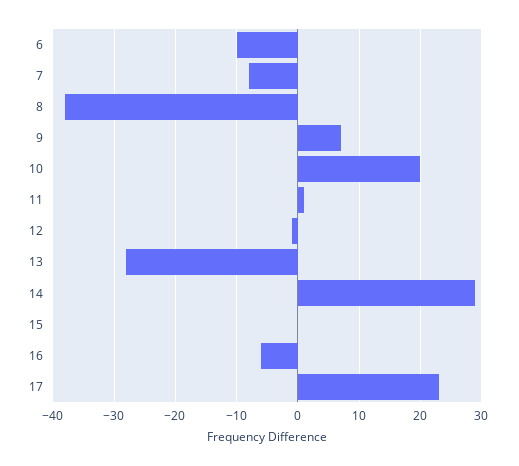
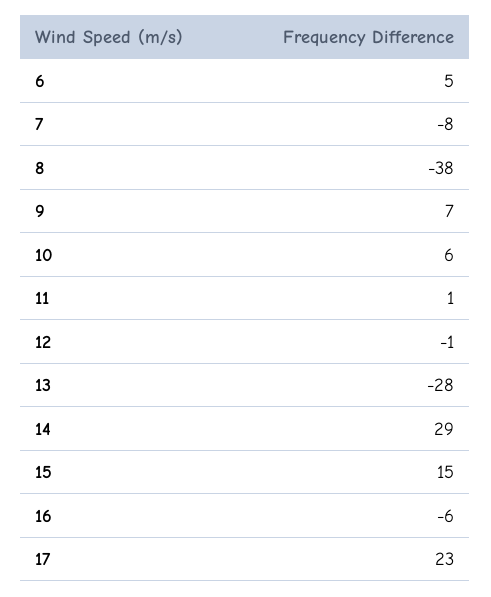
  {
-   "6": -10,
+   "6": 5,
    "7": -8,
    "8": -38,
    "9": 7,
-   "10": 20,
+   "10": 6,
    "11": 1,
    "12": -1,
    "13": -28,
    "14": 29,
-   "15": 0,
+   "15": 15,
    "16": -6,
    "17": 23
  }

